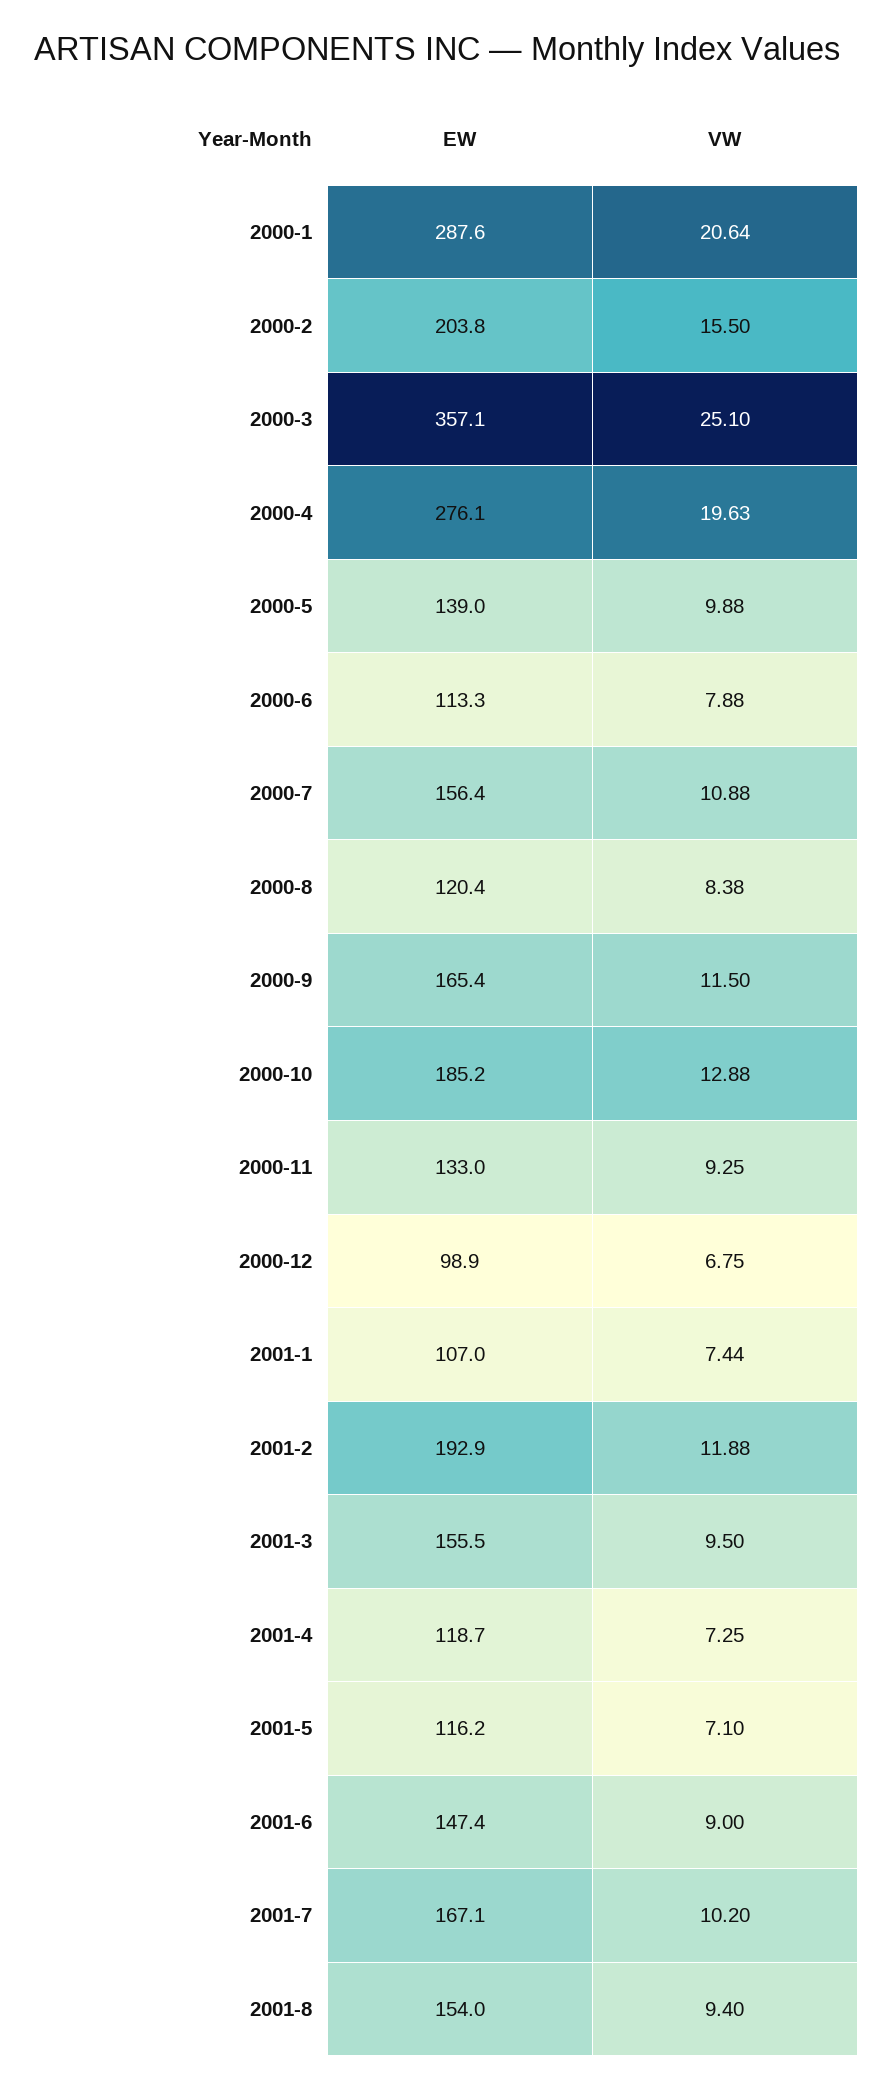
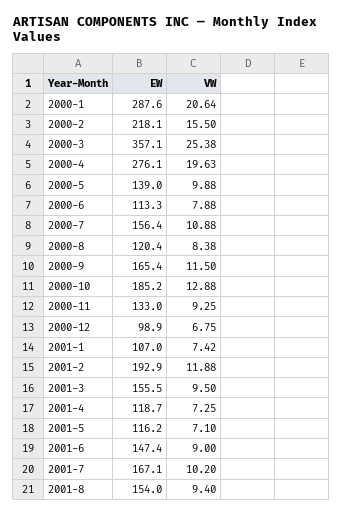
  {
    "EW": {
      "2000-1": 287.6,
-     "2000-2": 203.8,
+     "2000-2": 218.1,
      "2000-3": 357.1,
      "2000-4": 276.1,
      "2000-5": 139,
      "2000-6": 113.3,
      "2000-7": 156.4,
      "2000-8": 120.4,
      "2000-9": 165.4,
      "2000-10": 185.2,
      "2000-11": 133,
      "2000-12": 98.9,
      "2001-1": 107,
      "2001-2": 192.9,
      "2001-3": 155.5,
      "2001-4": 118.7,
      "2001-5": 116.2,
      "2001-6": 147.4,
      "2001-7": 167.1,
      "2001-8": 154
    },
    "VW": {
      "2000-1": 20.64,
      "2000-2": 15.5,
-     "2000-3": 25.1,
+     "2000-3": 25.38,
      "2000-4": 19.63,
      "2000-5": 9.88,
      "2000-6": 7.88,
      "2000-7": 10.88,
      "2000-8": 8.38,
      "2000-9": 11.5,
      "2000-10": 12.88,
      "2000-11": 9.25,
      "2000-12": 6.75,
-     "2001-1": 7.44,
+     "2001-1": 7.42,
      "2001-2": 11.88,
      "2001-3": 9.5,
      "2001-4": 7.25,
      "2001-5": 7.1,
      "2001-6": 9,
      "2001-7": 10.2,
      "2001-8": 9.4
    }
  }

